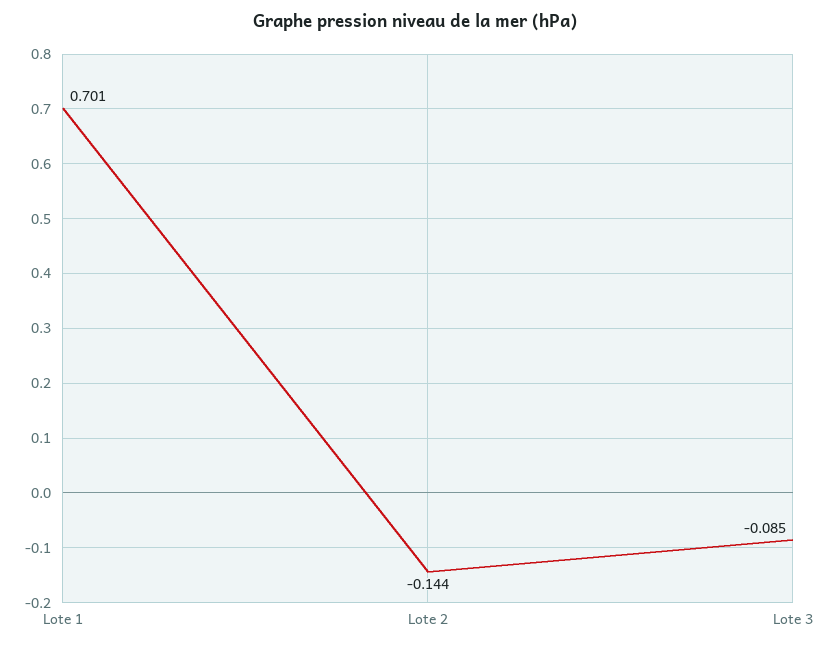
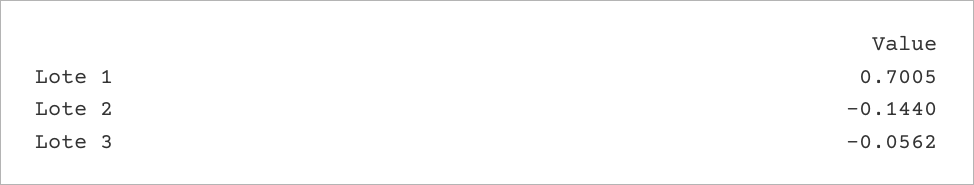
  {
    "Lote 1": 0.7005,
    "Lote 2": -0.144,
-   "Lote 3": -0.085
+   "Lote 3": -0.0562
  }

